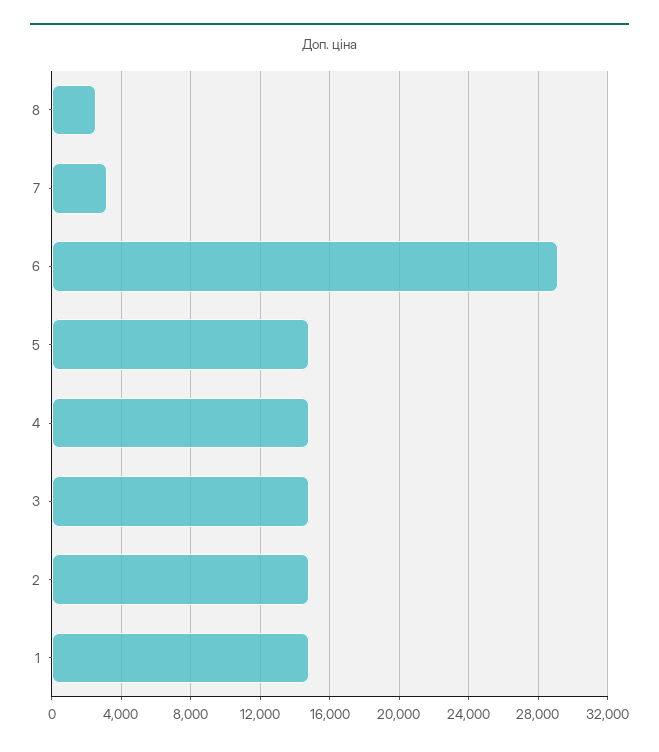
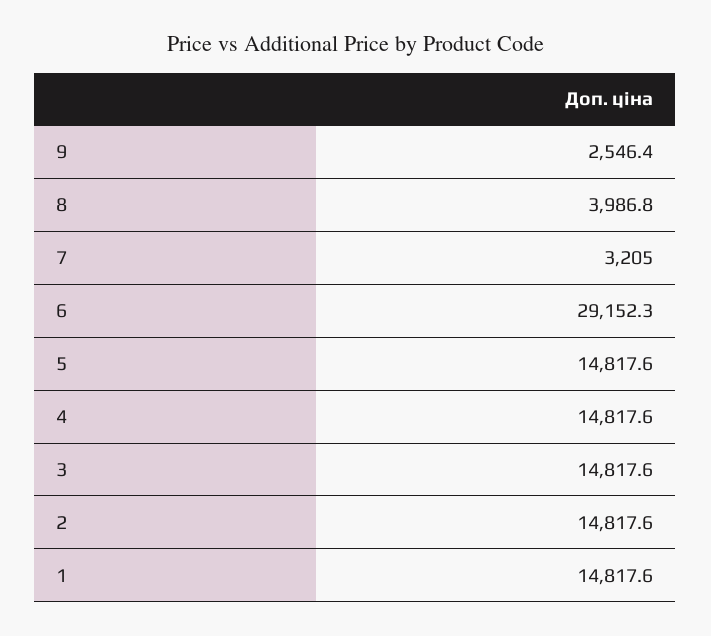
  {
-   "8": 2500,
+   "8": 3986.8,
    "7": 3205,
    "6": 29152.3,
    "5": 14817.6,
    "4": 14817.6,
    "3": 14817.6,
    "2": 14817.6,
-   "1": 14817.6
+   "1": 14817.6,
+   "9": 2546.4
  }

